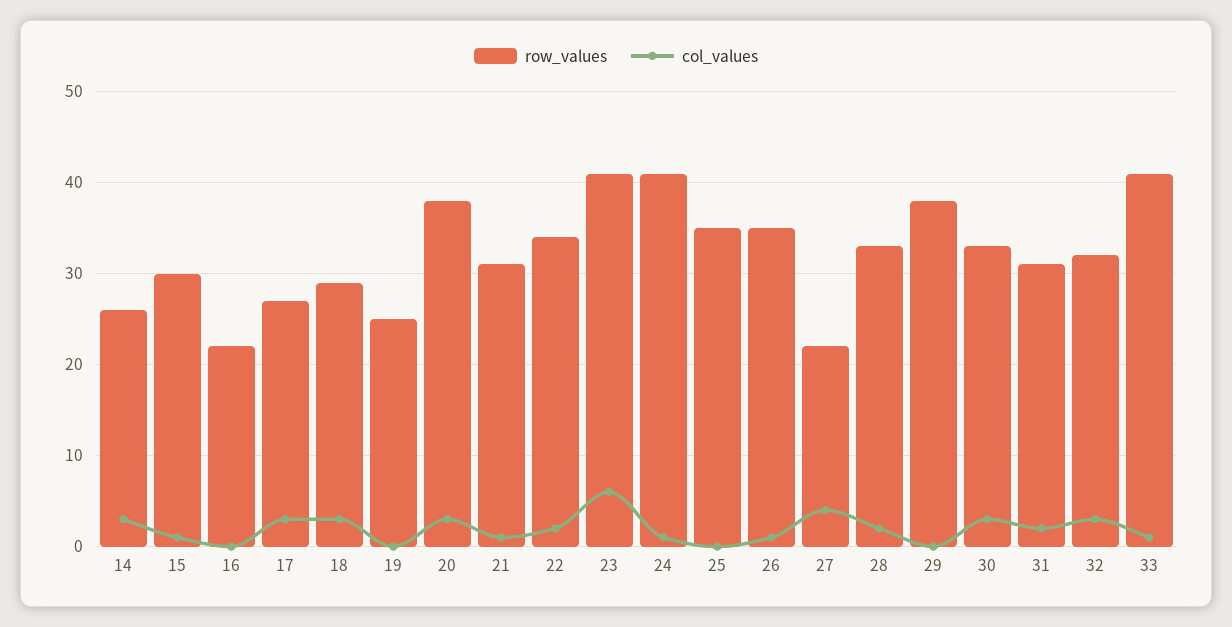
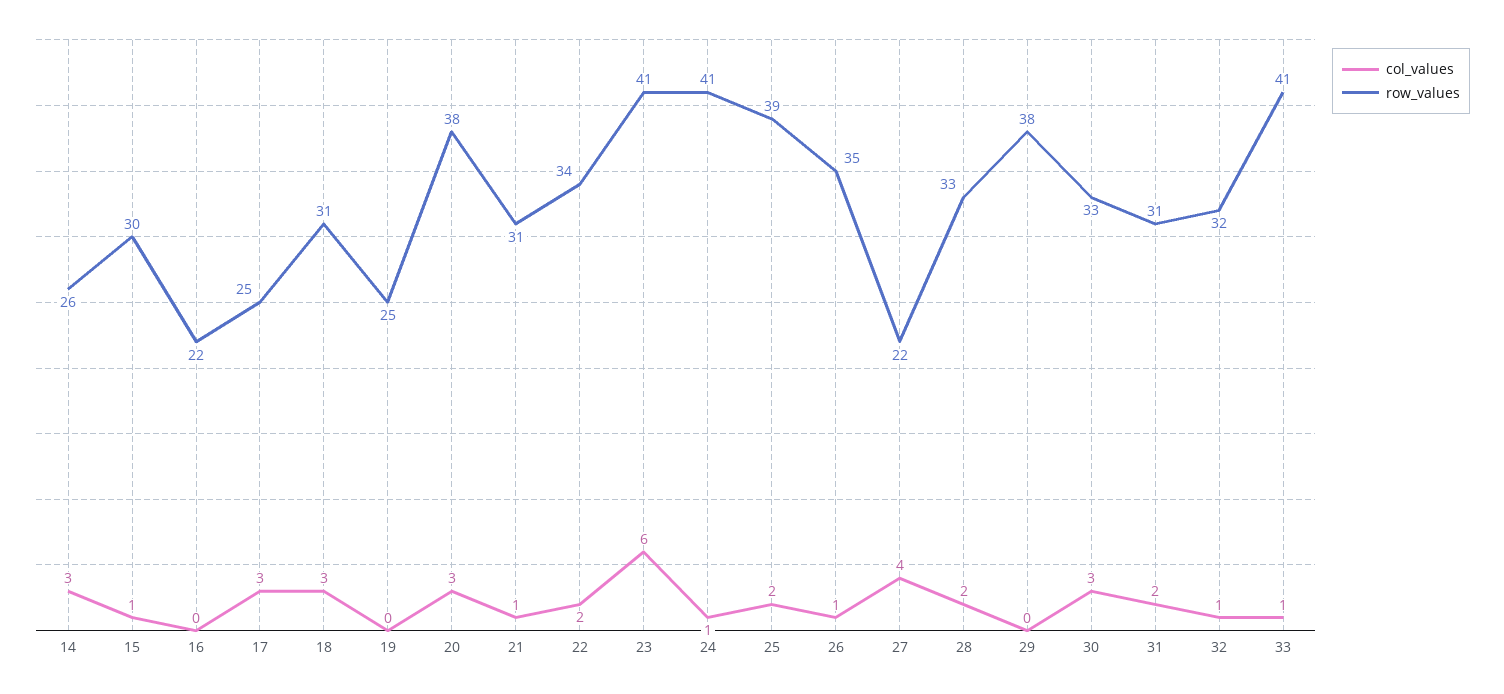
  {
    "row_values": {
      "14": 26,
      "15": 30,
      "16": 22,
-     "17": 27,
+     "17": 25,
-     "18": 29,
+     "18": 31,
      "19": 25,
      "20": 38,
      "21": 31,
      "22": 34,
      "23": 41,
      "24": 41,
-     "25": 35,
+     "25": 39,
      "26": 35,
      "27": 22,
      "28": 33,
      "29": 38,
      "30": 33,
      "31": 31,
      "32": 32,
      "33": 41
    },
    "col_values": {
      "14": 3,
      "15": 1,
      "16": 0,
      "17": 3,
      "18": 3,
      "19": 0,
      "20": 3,
      "21": 1,
      "22": 2,
      "23": 6,
      "24": 1,
-     "25": 0,
+     "25": 2,
      "26": 1,
      "27": 4,
      "28": 2,
      "29": 0,
      "30": 3,
      "31": 2,
-     "32": 3,
+     "32": 1,
      "33": 1
    }
  }

